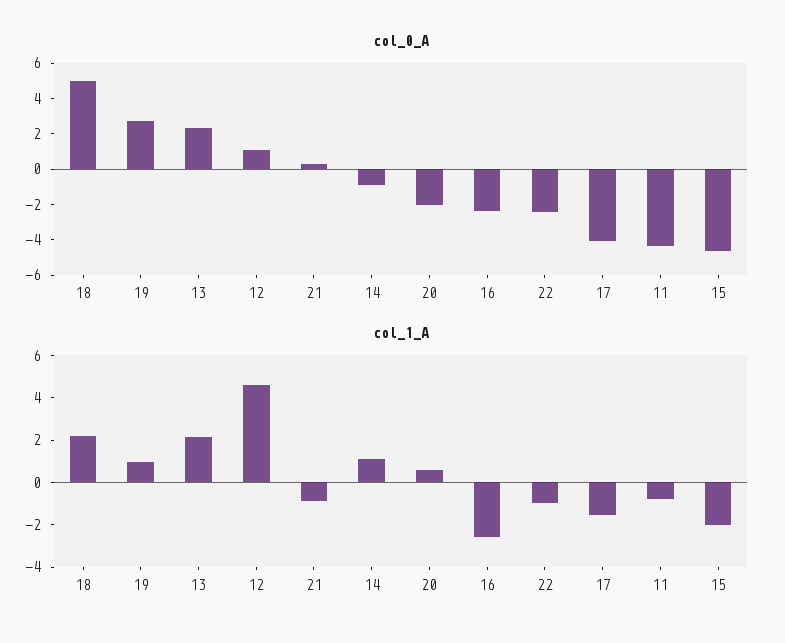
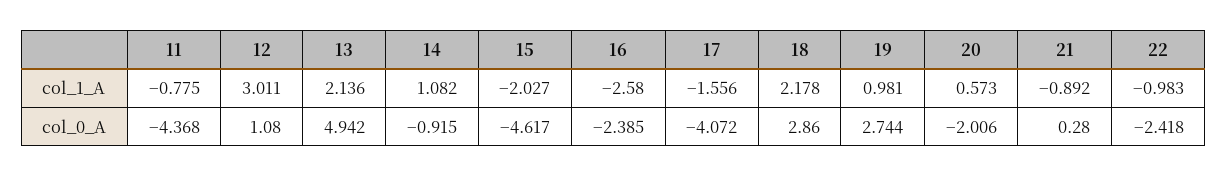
  {
    "col_0_A": {
-     "18": 5,
+     "18": 2.86,
      "19": 2.744,
-     "13": 2.5,
+     "13": 4.942,
      "12": 1.08,
      "21": 0.28,
      "14": -0.915,
      "20": -2.006,
      "16": -2.385,
      "22": -2.418,
      "17": -4.072,
      "11": -4.368,
      "15": -4.617
    },
    "col_1_A": {
      "18": 2.178,
      "19": 0.981,
      "13": 2.136,
-     "12": 4.5,
+     "12": 3.011,
      "21": -0.892,
      "14": 1.082,
      "20": 0.573,
      "16": -2.58,
      "22": -0.983,
      "17": -1.556,
      "11": -0.775,
      "15": -2.027
    }
  }

